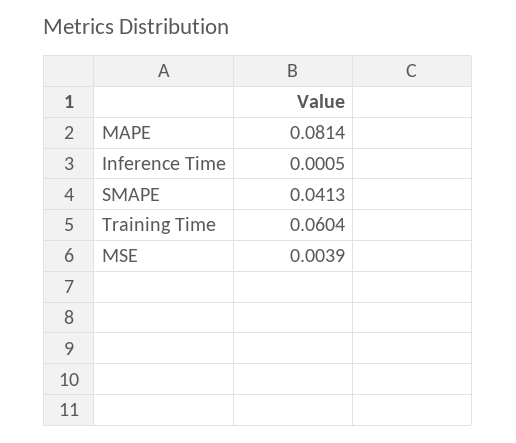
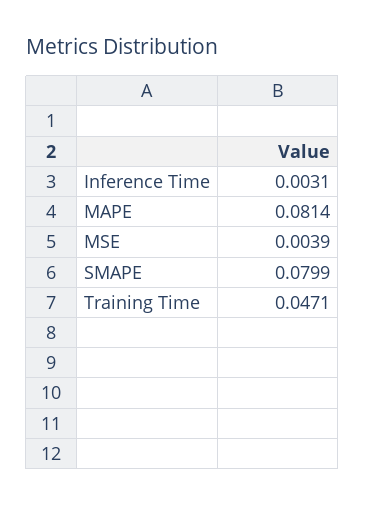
  {
    "MAPE": 0.0814,
-   "Inference Time": 0.0005,
+   "Inference Time": 0.0031,
-   "SMAPE": 0.0413,
+   "SMAPE": 0.0799,
-   "Training Time": 0.0604,
+   "Training Time": 0.0471,
    "MSE": 0.0039
  }

